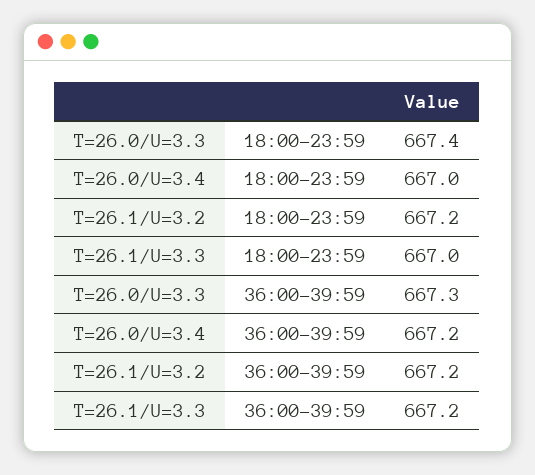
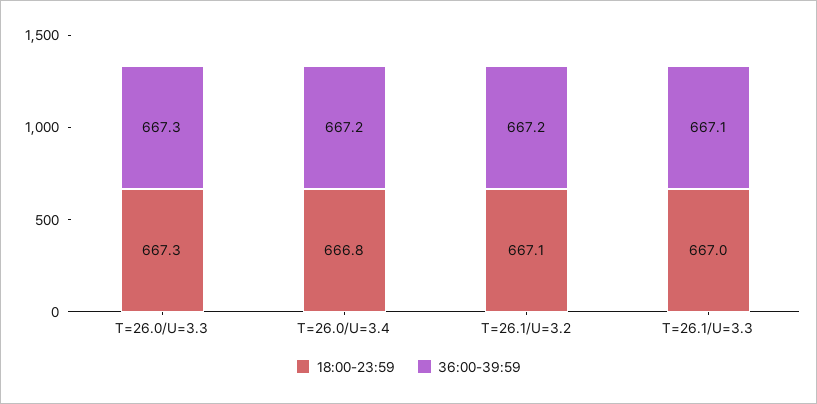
  {
    "18:00-23:59": {
-     "T=26.0/U=3.3": 667.4,
+     "T=26.0/U=3.3": 667.3,
-     "T=26.0/U=3.4": 667,
+     "T=26.0/U=3.4": 666.8,
-     "T=26.1/U=3.2": 667.2,
+     "T=26.1/U=3.2": 667.1,
      "T=26.1/U=3.3": 667
    },
    "36:00-39:59": {
      "T=26.0/U=3.3": 667.3,
      "T=26.0/U=3.4": 667.2,
      "T=26.1/U=3.2": 667.2,
-     "T=26.1/U=3.3": 667.2
+     "T=26.1/U=3.3": 667.1
    }
  }

